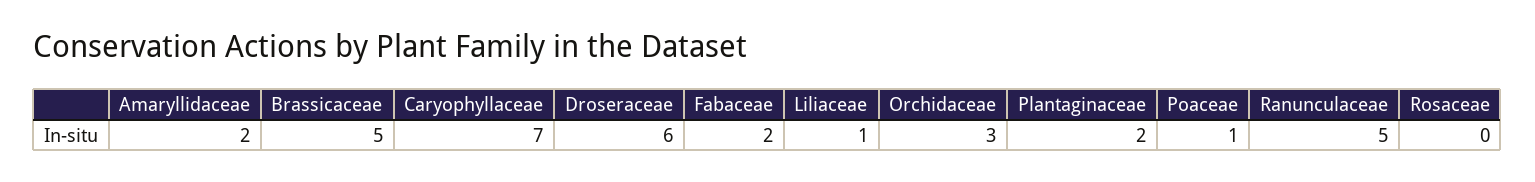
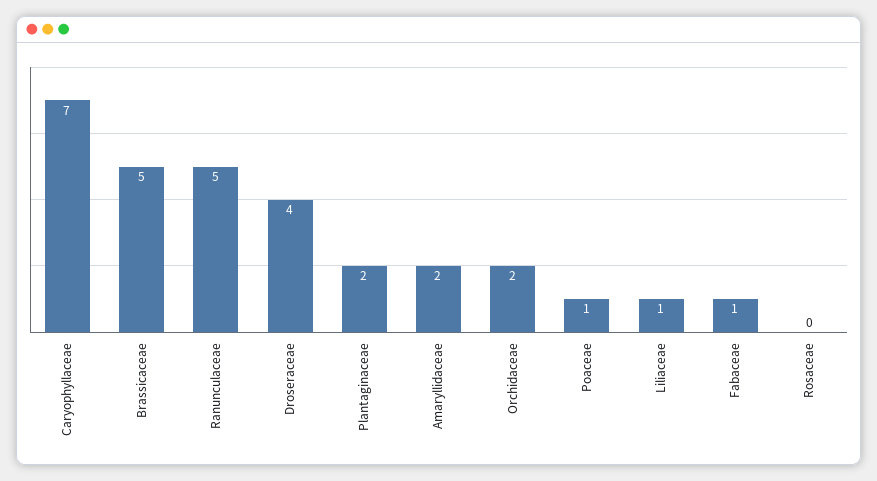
  {
    "Amaryllidaceae": 2,
    "Brassicaceae": 5,
    "Caryophyllaceae": 7,
-   "Droseraceae": 6,
+   "Droseraceae": 4,
-   "Fabaceae": 2,
+   "Fabaceae": 1,
    "Liliaceae": 1,
-   "Orchidaceae": 3,
+   "Orchidaceae": 2,
    "Plantaginaceae": 2,
    "Poaceae": 1,
    "Ranunculaceae": 5,
    "Rosaceae": 0
  }

